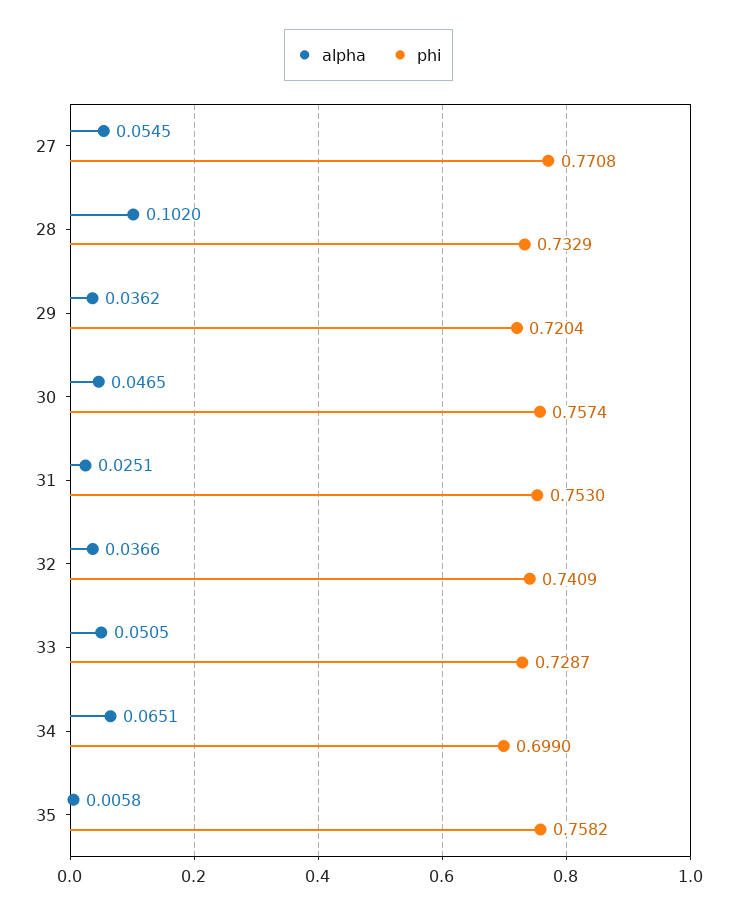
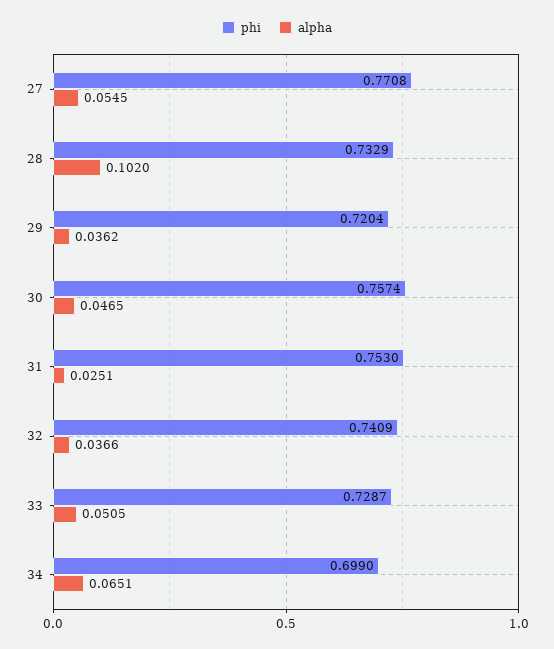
  {
    "alpha": {
      "27": 0.0545,
      "28": 0.102,
      "29": 0.0362,
      "30": 0.0465,
      "31": 0.0251,
      "32": 0.0366,
      "33": 0.0505,
-     "34": 0.0651,
+     "34": 0.0651
-     "35": 0.0058
    },
    "phi": {
      "27": 0.7708,
      "28": 0.7329,
      "29": 0.7204,
      "30": 0.7574,
      "31": 0.753,
      "32": 0.7409,
      "33": 0.7287,
-     "34": 0.699,
+     "34": 0.699
-     "35": 0.7582
    }
  }

